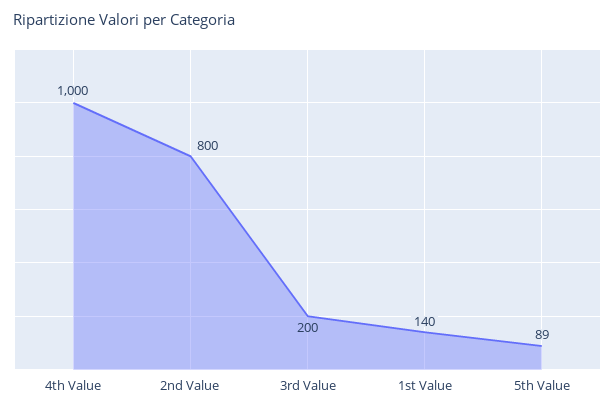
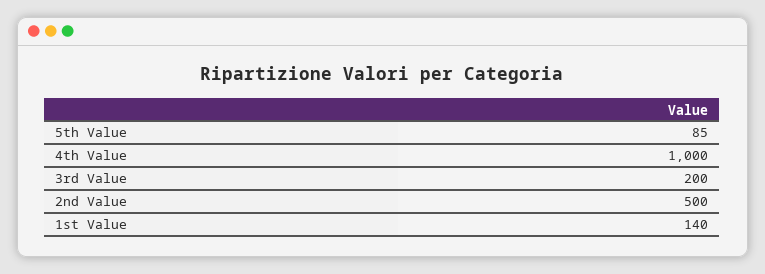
  {
    "4th Value": 1000,
-   "2nd Value": 800,
+   "2nd Value": 500,
    "3rd Value": 200,
    "1st Value": 140,
-   "5th Value": 89
+   "5th Value": 85
  }

